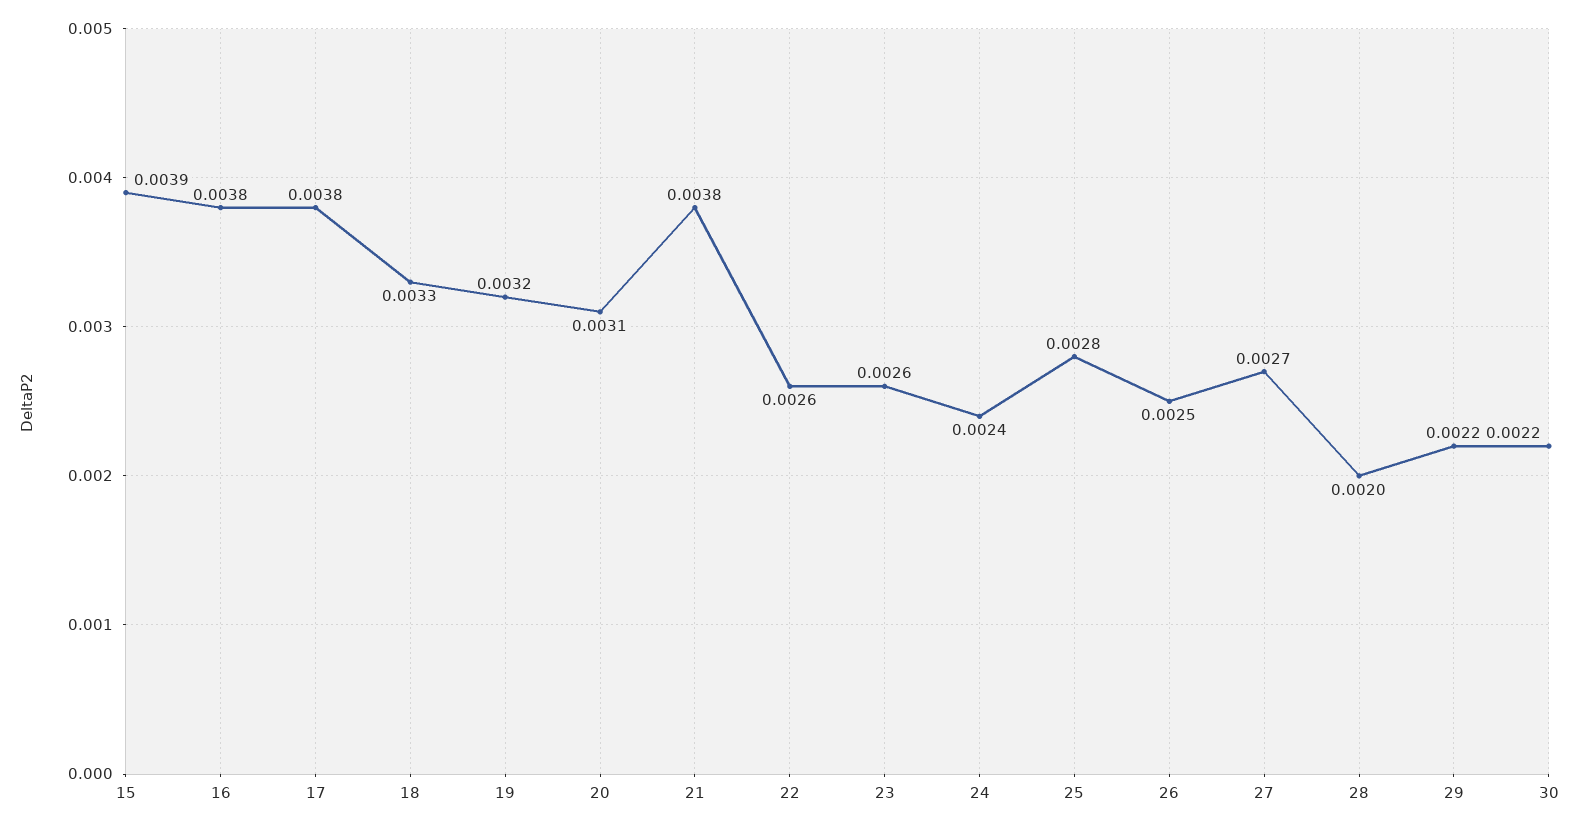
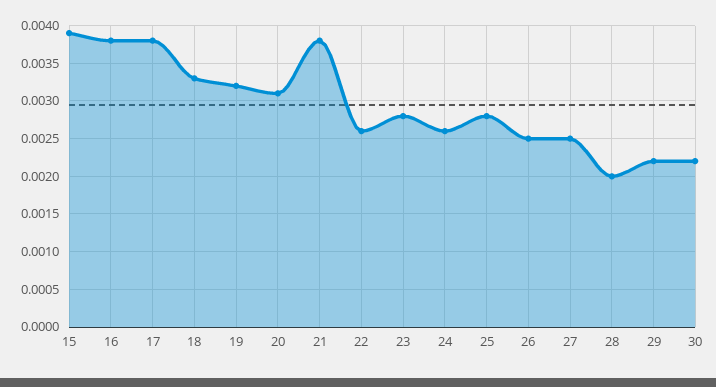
  {
    "15": 0.0039,
    "16": 0.0038,
    "17": 0.0038,
    "18": 0.0033,
    "19": 0.0032,
    "20": 0.0031,
    "21": 0.0038,
    "22": 0.0026,
-   "23": 0.0026,
+   "23": 0.0028,
-   "24": 0.0024,
+   "24": 0.0026,
    "25": 0.0028,
    "26": 0.0025,
-   "27": 0.0027,
+   "27": 0.0025,
    "28": 0.002,
    "29": 0.0022,
    "30": 0.0022
  }

